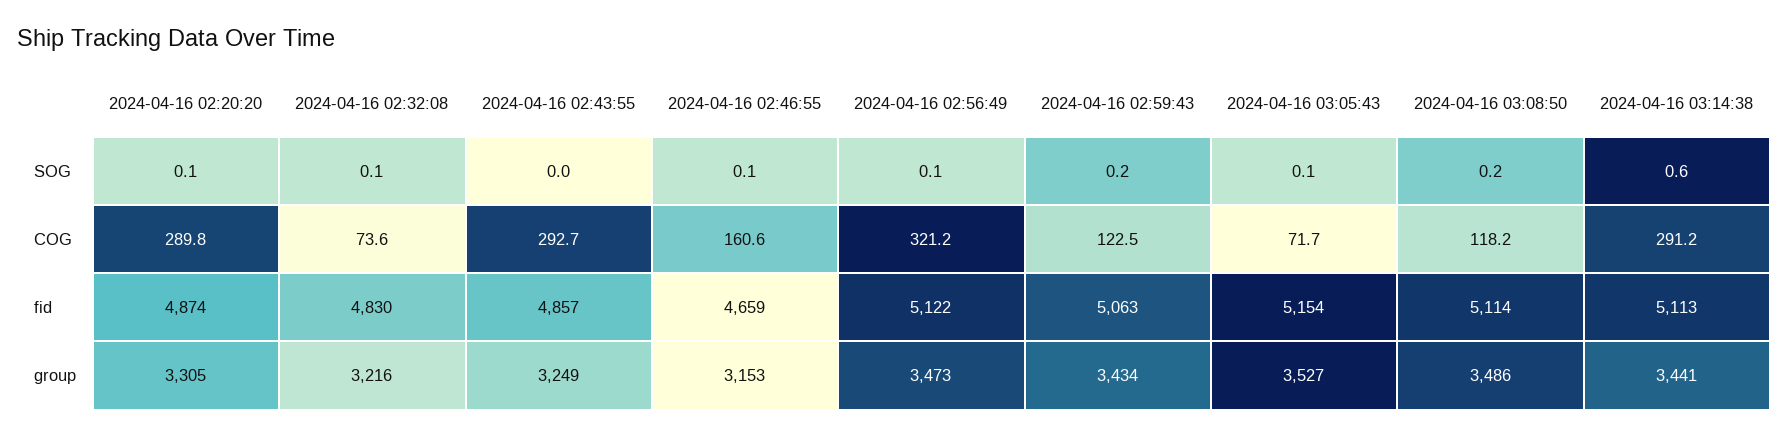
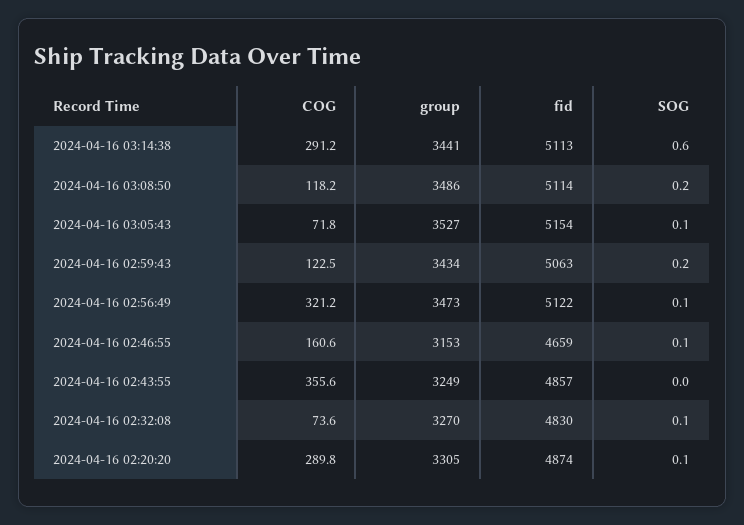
  {
    "2024-04-16 02:20:20": {
      "SOG": 0.1,
      "COG": 289.8,
      "fid": 4874,
      "group": 3305
    },
    "2024-04-16 02:32:08": {
      "SOG": 0.1,
      "COG": 73.6,
      "fid": 4830,
-     "group": 3216
+     "group": 3270
    },
    "2024-04-16 02:43:55": {
      "SOG": 0,
-     "COG": 292.7,
+     "COG": 355.6,
      "fid": 4857,
      "group": 3249
    },
    "2024-04-16 02:46:55": {
      "SOG": 0.1,
      "COG": 160.6,
      "fid": 4659,
      "group": 3153
    },
    "2024-04-16 02:56:49": {
      "SOG": 0.1,
      "COG": 321.2,
      "fid": 5122,
      "group": 3473
    },
    "2024-04-16 02:59:43": {
      "SOG": 0.2,
      "COG": 122.5,
      "fid": 5063,
      "group": 3434
    },
    "2024-04-16 03:05:43": {
      "SOG": 0.1,
-     "COG": 71.7,
+     "COG": 71.8,
      "fid": 5154,
      "group": 3527
    },
    "2024-04-16 03:08:50": {
      "SOG": 0.2,
      "COG": 118.2,
      "fid": 5114,
      "group": 3486
    },
    "2024-04-16 03:14:38": {
      "SOG": 0.6,
      "COG": 291.2,
      "fid": 5113,
      "group": 3441
    }
  }

